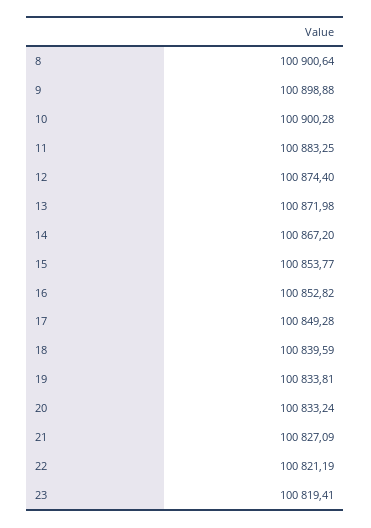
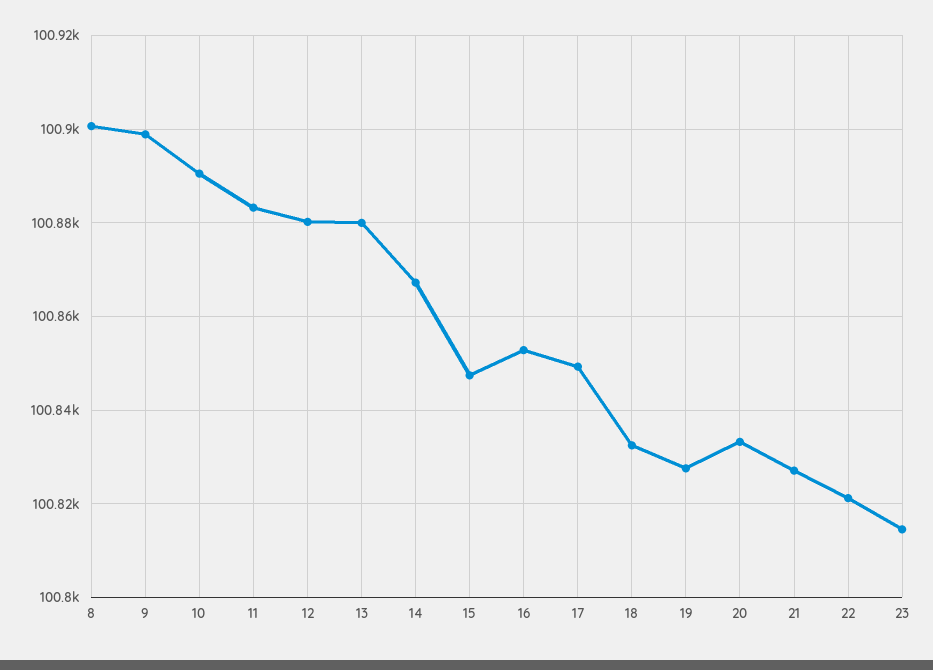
  {
    "8": 100900.64,
    "9": 100898.88,
-   "10": 100900.28,
+   "10": 100890,
    "11": 100883.25,
-   "12": 100874.4,
+   "12": 100880,
-   "13": 100871.98,
+   "13": 100880,
    "14": 100867.2,
-   "15": 100853.77,
+   "15": 100848,
    "16": 100852.82,
    "17": 100849.28,
-   "18": 100839.59,
+   "18": 100832,
-   "19": 100833.81,
+   "19": 100828,
    "20": 100833.24,
    "21": 100827.09,
    "22": 100821.19,
-   "23": 100819.41
+   "23": 100814
  }

